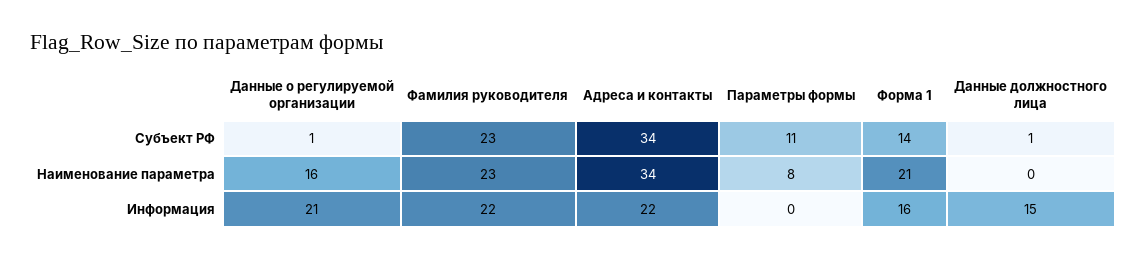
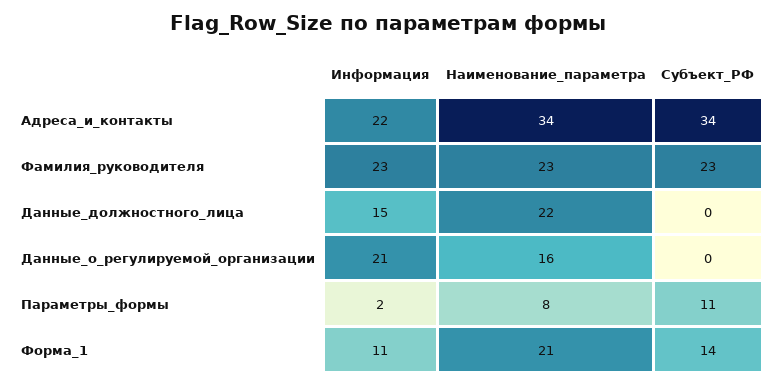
  {
    "Данные о регулируемой организации": {
-     "Субъект РФ": 1,
+     "Субъект РФ": 0,
      "Наименование параметра": 16,
      "Информация": 21
    },
    "Фамилия руководителя": {
      "Субъект РФ": 23,
      "Наименование параметра": 23,
-     "Информация": 22
+     "Информация": 23
    },
    "Адреса и контакты": {
      "Субъект РФ": 34,
      "Наименование параметра": 34,
      "Информация": 22
    },
    "Параметры формы": {
      "Субъект РФ": 11,
      "Наименование параметра": 8,
-     "Информация": 0
+     "Информация": 2
    },
    "Форма 1": {
      "Субъект РФ": 14,
      "Наименование параметра": 21,
-     "Информация": 16
+     "Информация": 11
    },
    "Данные должностного лица": {
-     "Субъект РФ": 1,
+     "Субъект РФ": 0,
-     "Наименование параметра": 0,
+     "Наименование параметра": 22,
      "Информация": 15
    }
  }

